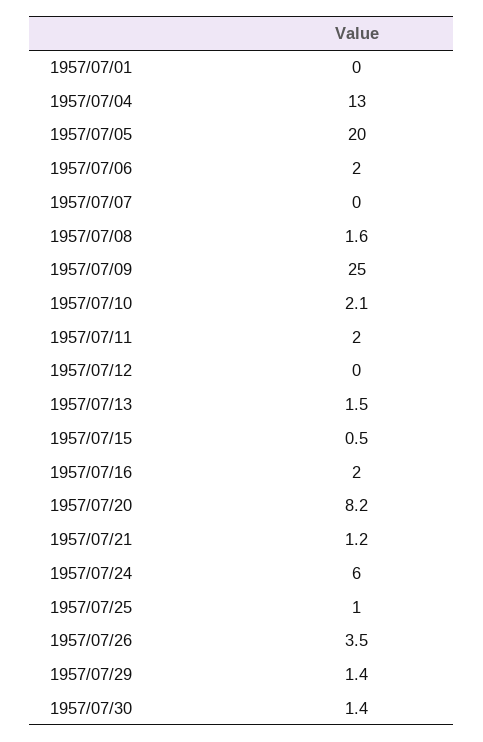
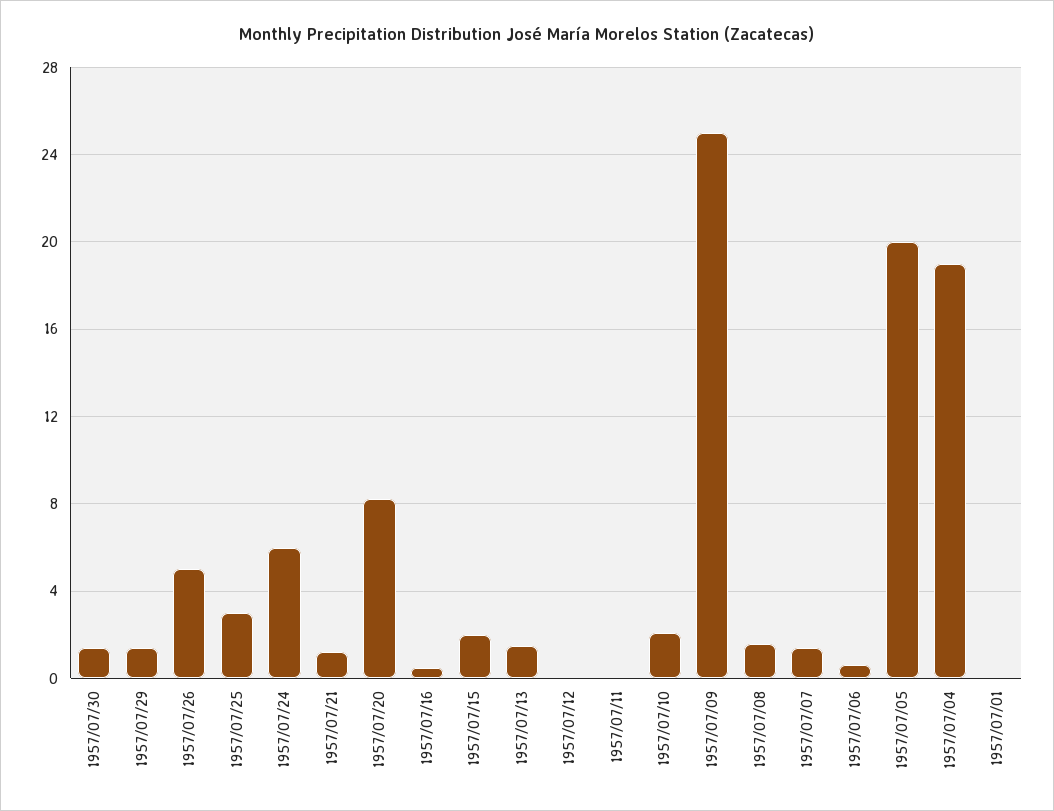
  {
    "1957/07/01": 0,
-   "1957/07/04": 13,
+   "1957/07/04": 19,
    "1957/07/05": 20,
-   "1957/07/06": 2,
+   "1957/07/06": 0.5,
-   "1957/07/07": 0,
+   "1957/07/07": 1.5,
    "1957/07/08": 1.6,
    "1957/07/09": 25,
    "1957/07/10": 2.1,
-   "1957/07/11": 2,
+   "1957/07/11": 0,
    "1957/07/12": 0,
    "1957/07/13": 1.5,
-   "1957/07/15": 0.5,
+   "1957/07/15": 2,
-   "1957/07/16": 2,
+   "1957/07/16": 0.5,
    "1957/07/20": 8.2,
    "1957/07/21": 1.2,
    "1957/07/24": 6,
-   "1957/07/25": 1,
+   "1957/07/25": 3,
-   "1957/07/26": 3.5,
+   "1957/07/26": 5,
    "1957/07/29": 1.4,
    "1957/07/30": 1.4
  }

